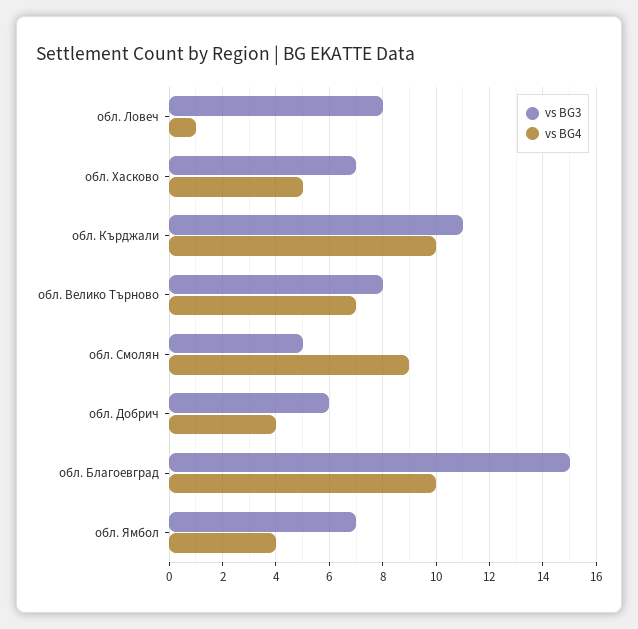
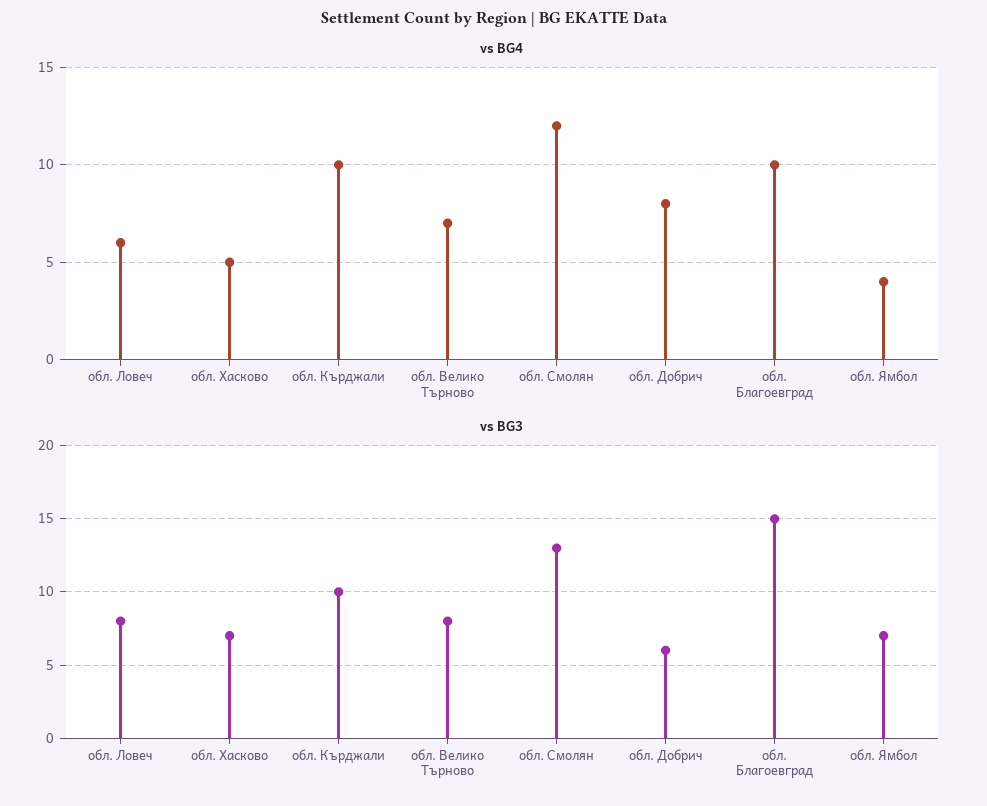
  {
    "vs BG3": {
      "обл. Ловеч": 8,
      "обл. Хасково": 7,
-     "обл. Кърджали": 11,
+     "обл. Кърджали": 10,
      "обл. Велико Търново": 8,
-     "обл. Смолян": 5,
+     "обл. Смолян": 13,
      "обл. Добрич": 6,
      "обл. Благоевград": 15,
      "обл. Ямбол": 7
    },
    "vs BG4": {
-     "обл. Ловеч": 1,
+     "обл. Ловеч": 6,
      "обл. Хасково": 5,
      "обл. Кърджали": 10,
      "обл. Велико Търново": 7,
-     "обл. Смолян": 9,
+     "обл. Смолян": 12,
-     "обл. Добрич": 4,
+     "обл. Добрич": 8,
      "обл. Благоевград": 10,
      "обл. Ямбол": 4
    }
  }

